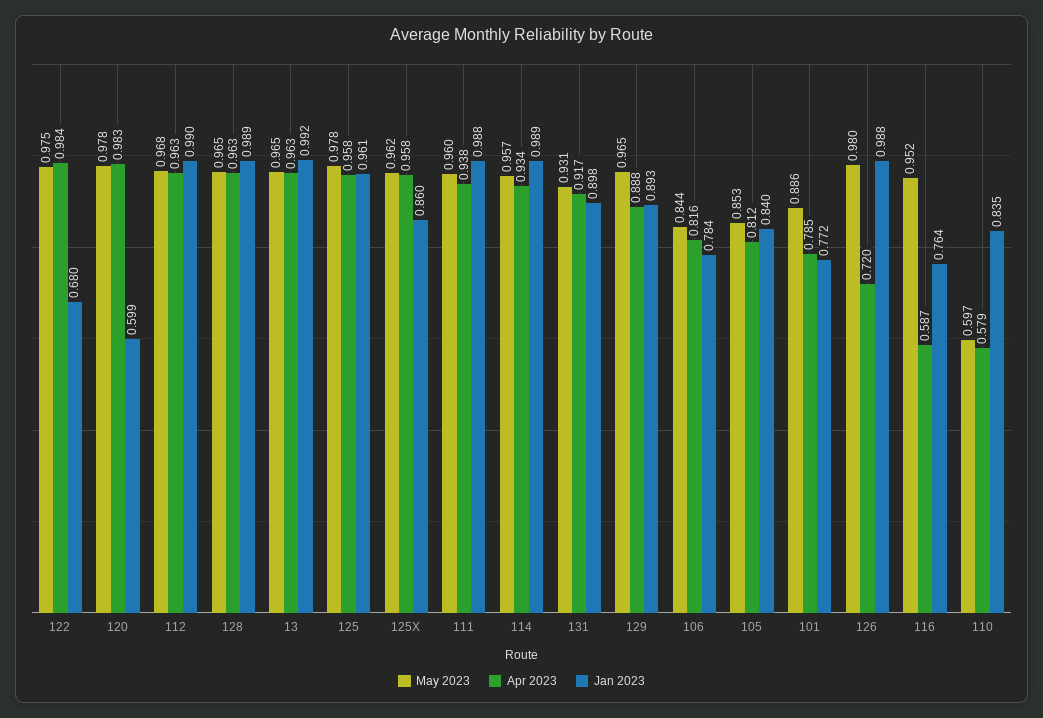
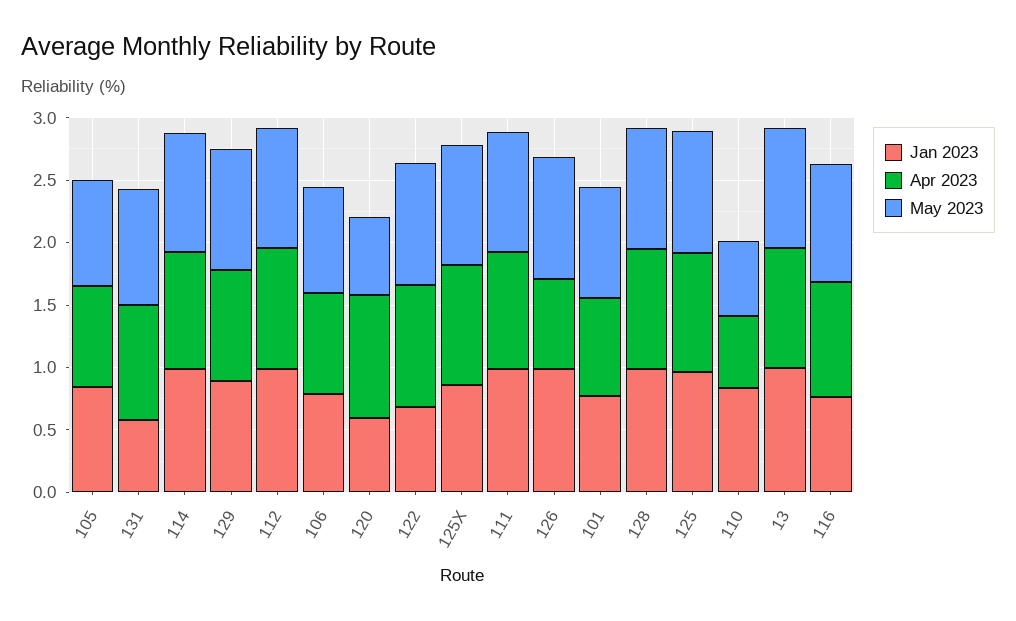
  {
    "May 2023": {
      "122": 0.975,
-     "120": 0.978,
+     "120": 0.6,
      "112": 0.968,
      "128": 0.965,
      "13": 0.965,
      "125": 0.978,
      "125X": 0.962,
      "111": 0.96,
      "114": 0.957,
      "131": 0.931,
      "129": 0.965,
      "106": 0.844,
      "105": 0.853,
      "101": 0.886,
      "126": 0.98,
      "116": 0.952,
      "110": 0.597
    },
    "Apr 2023": {
      "122": 0.984,
      "120": 0.983,
      "112": 0.963,
      "128": 0.963,
      "13": 0.963,
      "125": 0.958,
      "125X": 0.958,
      "111": 0.938,
      "114": 0.934,
      "131": 0.917,
      "129": 0.888,
      "106": 0.816,
      "105": 0.812,
      "101": 0.785,
      "126": 0.72,
-     "116": 0.587,
+     "116": 0.9,
      "110": 0.579
    },
    "Jan 2023": {
      "122": 0.68,
      "120": 0.599,
      "112": 0.99,
      "128": 0.989,
      "13": 0.992,
      "125": 0.961,
      "125X": 0.86,
      "111": 0.988,
      "114": 0.989,
-     "131": 0.898,
+     "131": 0.6,
      "129": 0.893,
      "106": 0.784,
      "105": 0.84,
      "101": 0.772,
      "126": 0.988,
      "116": 0.764,
      "110": 0.835
    }
  }

